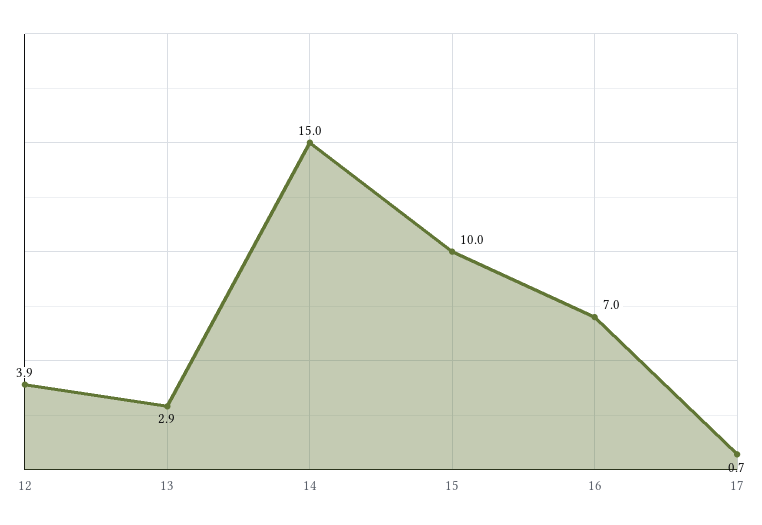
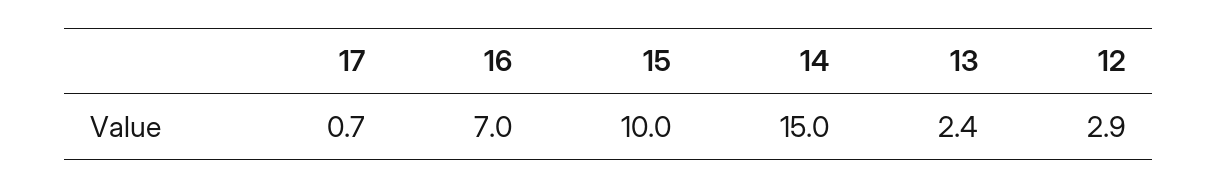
  {
-   "12": 3.9,
+   "12": 2.9,
-   "13": 2.9,
+   "13": 2.4,
    "14": 15,
    "15": 10,
    "16": 7,
    "17": 0.7
  }

